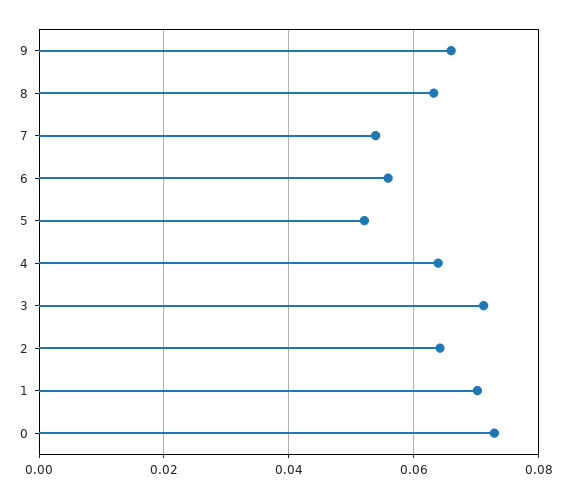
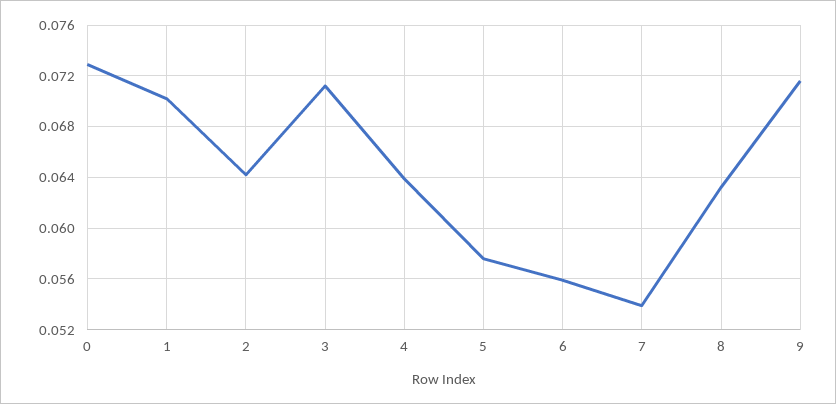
  {
-   "9": 0.066,
+   "9": 0.0715,
    "8": 0.063,
    "7": 0.054,
    "6": 0.056,
-   "5": 0.052,
+   "5": 0.0575,
    "4": 0.064,
    "3": 0.071,
    "2": 0.064,
    "1": 0.07,
    "0": 0.073
  }

